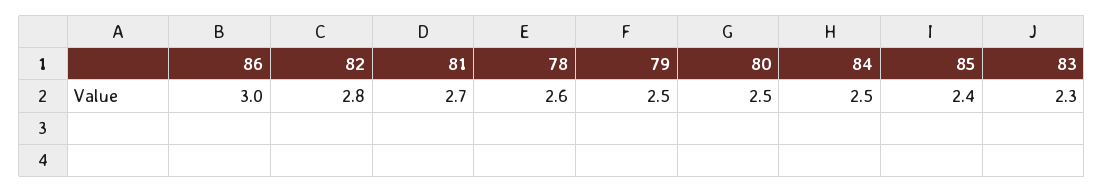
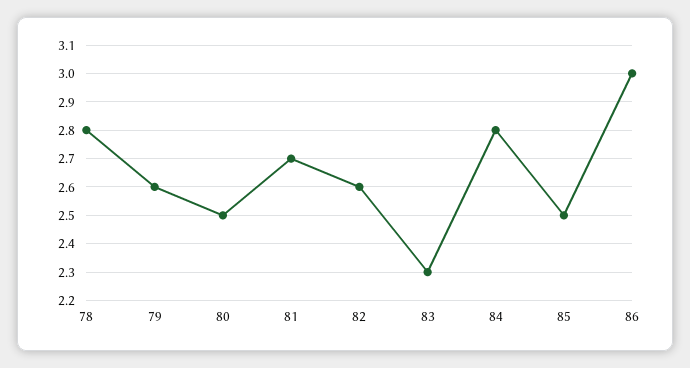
  {
    "86": 3,
-   "82": 2.8,
+   "82": 2.6,
    "81": 2.7,
-   "78": 2.6,
+   "78": 2.8,
-   "79": 2.5,
+   "79": 2.6,
    "80": 2.5,
-   "84": 2.5,
+   "84": 2.8,
-   "85": 2.4,
+   "85": 2.5,
    "83": 2.3
  }

